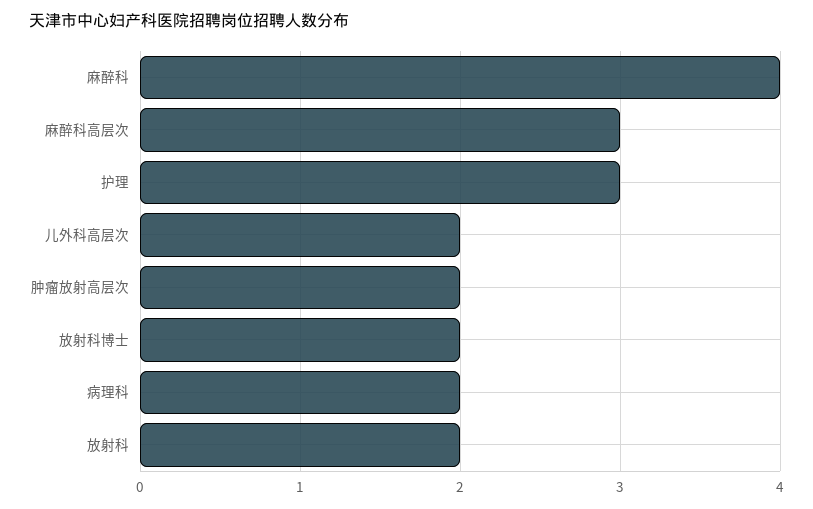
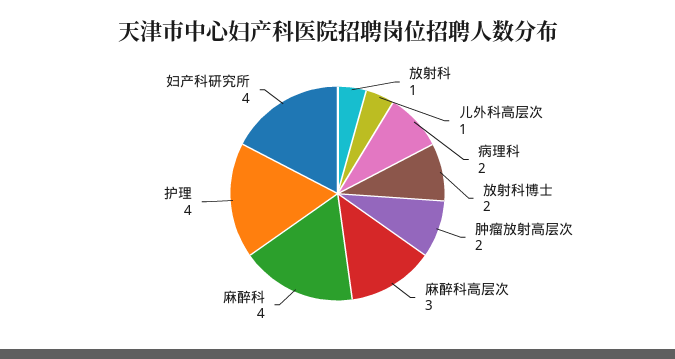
  {
    "麻醉科": 4,
    "麻醉科高层次": 3,
-   "护理": 3,
+   "护理": 4,
-   "儿外科高层次": 2,
+   "儿外科高层次": 1,
    "肿瘤放射高层次": 2,
    "放射科博士": 2,
    "病理科": 2,
-   "放射科": 2
+   "放射科": 1,
+   "妇产科研究所": 4
  }

